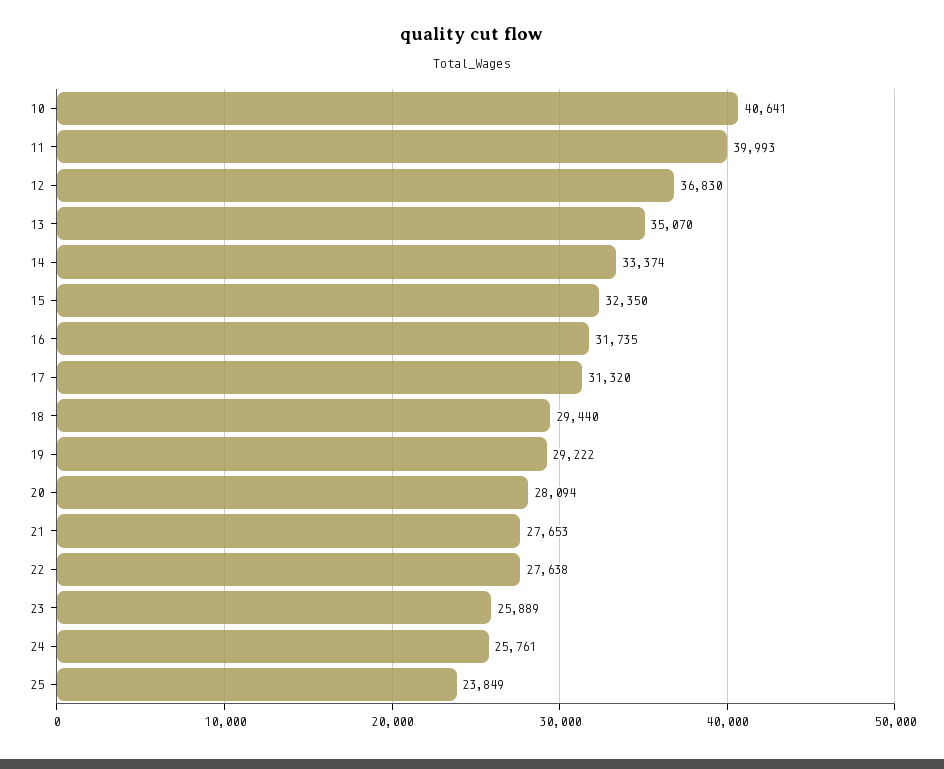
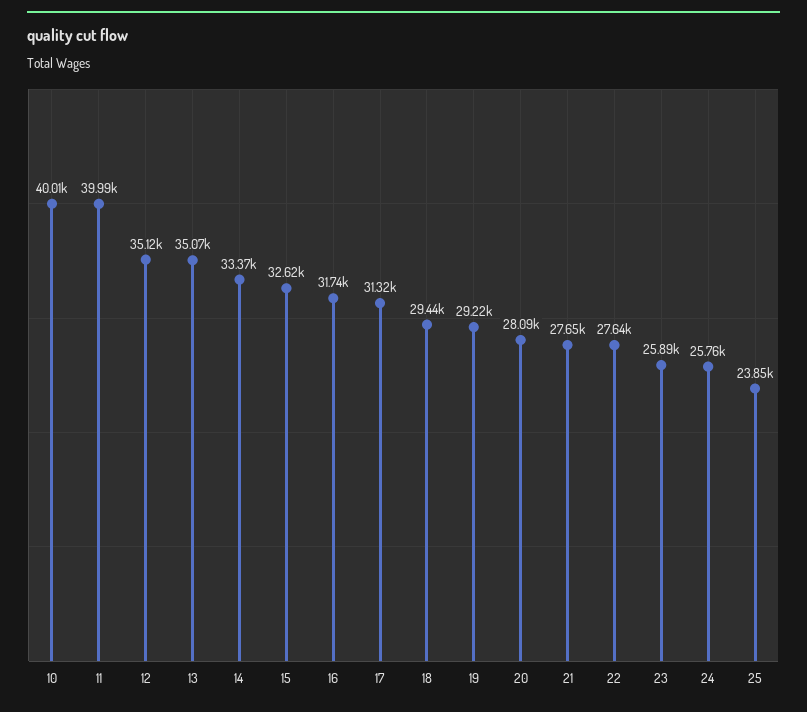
  {
-   "10": 40641,
+   "10": 40010,
    "11": 39993,
-   "12": 36830,
+   "12": 35120,
    "13": 35070,
    "14": 33374,
-   "15": 32350,
+   "15": 32620,
    "16": 31735,
    "17": 31320,
    "18": 29440,
    "19": 29222,
    "20": 28094,
    "21": 27653,
    "22": 27638,
    "23": 25889,
    "24": 25761,
    "25": 23849
  }

